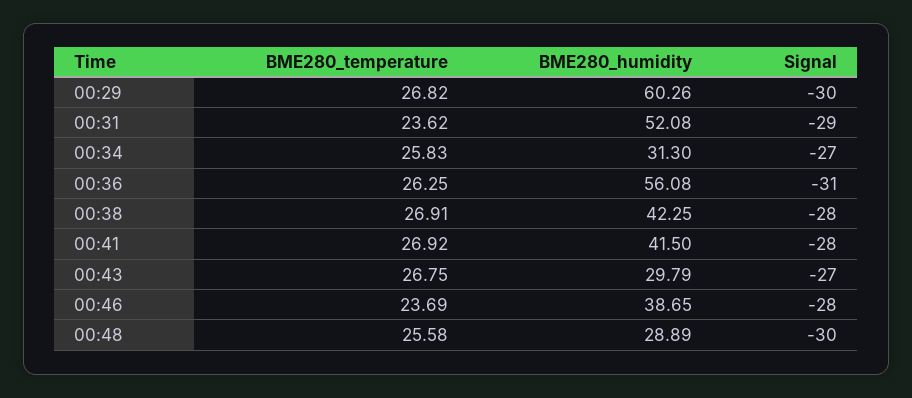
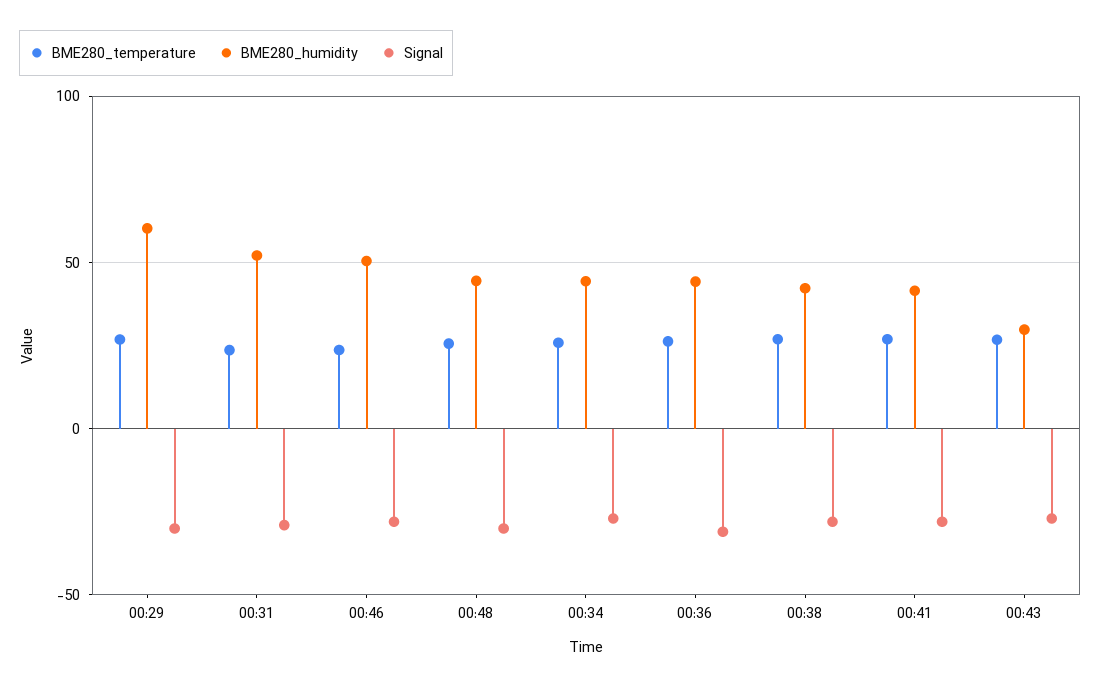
  {
    "BME280_temperature": {
      "00:29": 26.82,
      "00:31": 23.62,
      "00:34": 25.83,
      "00:36": 26.25,
      "00:38": 26.91,
      "00:41": 26.92,
      "00:43": 26.75,
      "00:46": 23.69,
      "00:48": 25.58
    },
    "BME280_humidity": {
      "00:29": 60.26,
      "00:31": 52.08,
-     "00:34": 31.3,
+     "00:34": 45,
-     "00:36": 56.08,
+     "00:36": 45,
      "00:38": 42.25,
      "00:41": 41.5,
      "00:43": 29.79,
-     "00:46": 38.65,
+     "00:46": 50,
-     "00:48": 28.89
+     "00:48": 45
    },
    "Signal": {
      "00:29": -30,
      "00:31": -29,
      "00:34": -27,
      "00:36": -31,
      "00:38": -28,
      "00:41": -28,
      "00:43": -27,
      "00:46": -28,
      "00:48": -30
    }
  }

